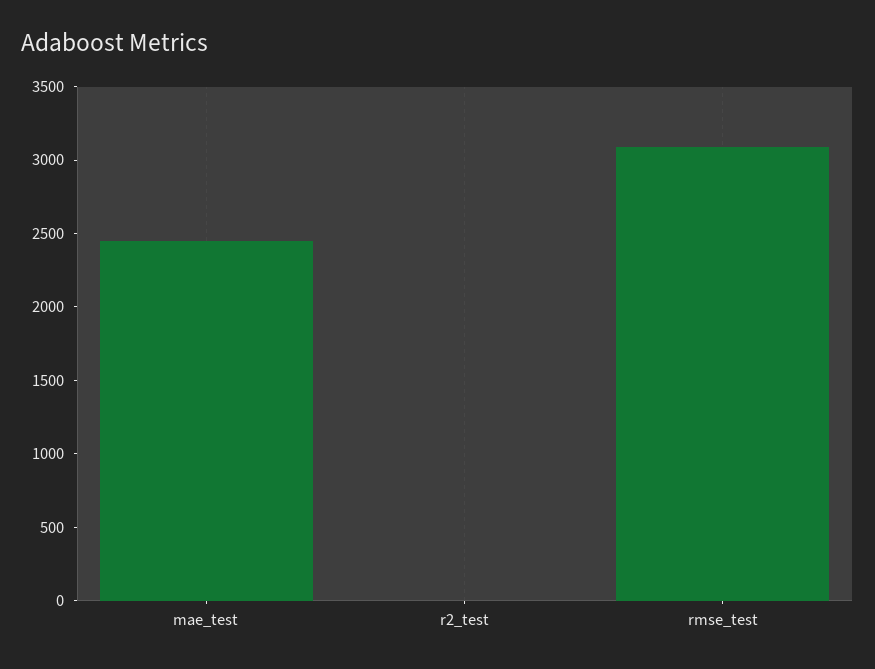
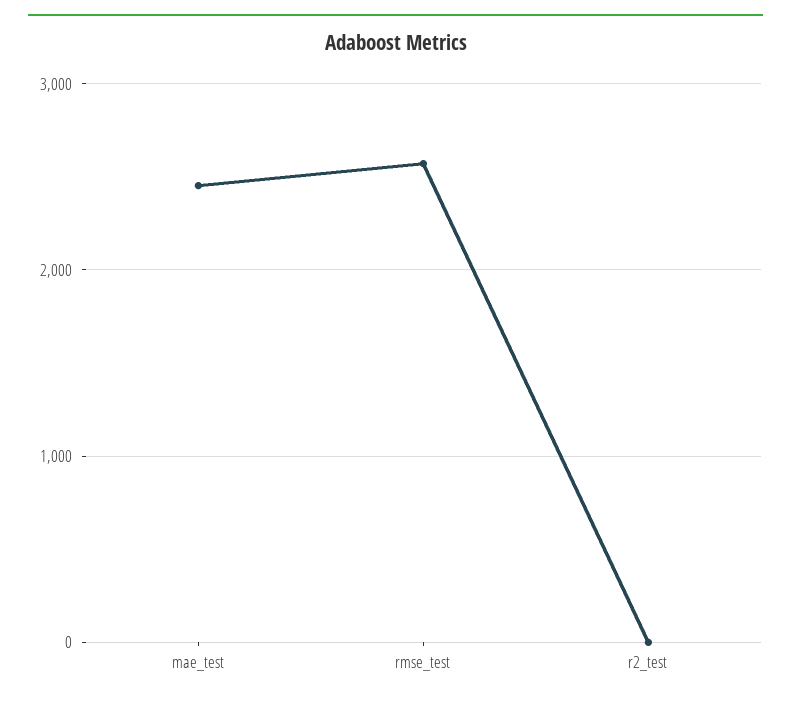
  {
    "mae_test": 2500,
    "r2_test": 0,
-   "rmse_test": 3100
+   "rmse_test": 2600
  }

